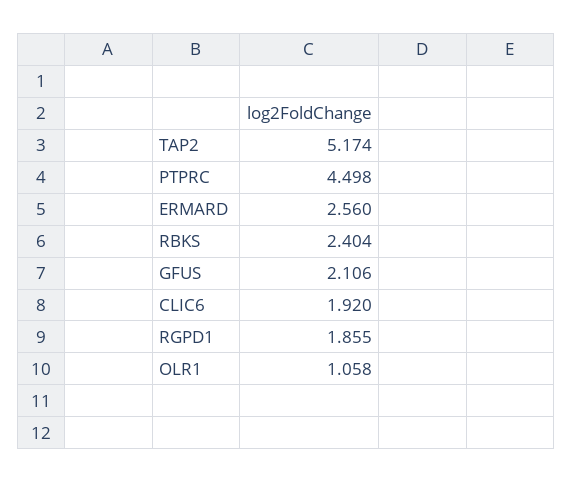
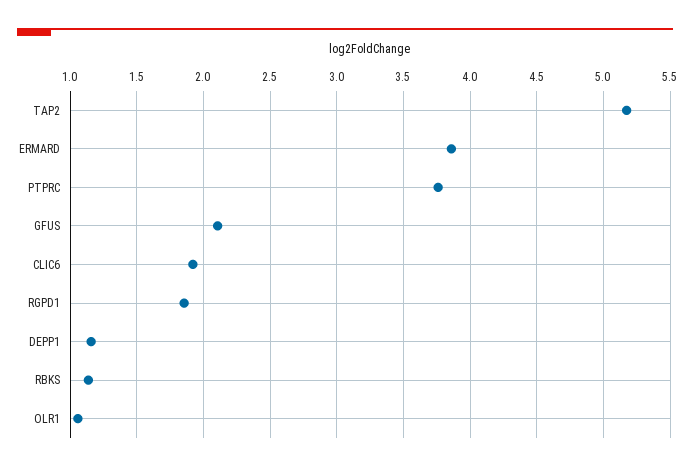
  {
    "TAP2": 5.174,
-   "PTPRC": 4.498,
+   "PTPRC": 3.75,
-   "ERMARD": 2.56,
+   "ERMARD": 3.85,
-   "RBKS": 2.404,
+   "RBKS": 1.15,
    "GFUS": 2.106,
    "CLIC6": 1.92,
    "RGPD1": 1.855,
-   "OLR1": 1.058
+   "OLR1": 1.058,
+   "DEPP1": 1.15
  }

